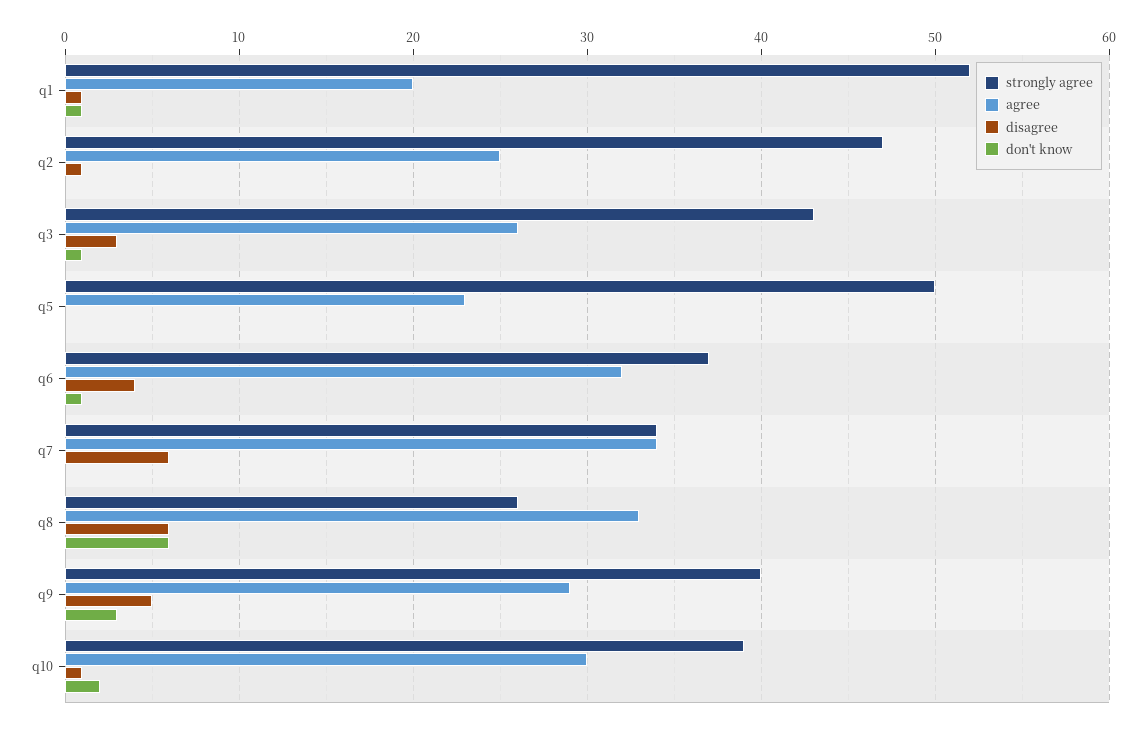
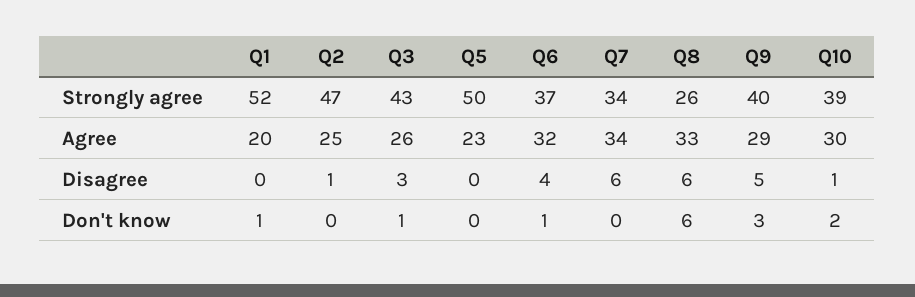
  {
    "strongly agree": {
      "q1": 52,
      "q2": 47,
      "q3": 43,
      "q5": 50,
      "q6": 37,
      "q7": 34,
      "q8": 26,
      "q9": 40,
      "q10": 39
    },
    "agree": {
      "q1": 20,
      "q2": 25,
      "q3": 26,
      "q5": 23,
      "q6": 32,
      "q7": 34,
      "q8": 33,
      "q9": 29,
      "q10": 30
    },
    "disagree": {
-     "q1": 1,
+     "q1": 0,
      "q2": 1,
      "q3": 3,
      "q5": 0,
      "q6": 4,
      "q7": 6,
      "q8": 6,
      "q9": 5,
      "q10": 1
    },
    "don't know": {
      "q1": 1,
      "q2": 0,
      "q3": 1,
      "q5": 0,
      "q6": 1,
      "q7": 0,
      "q8": 6,
      "q9": 3,
      "q10": 2
    }
  }

